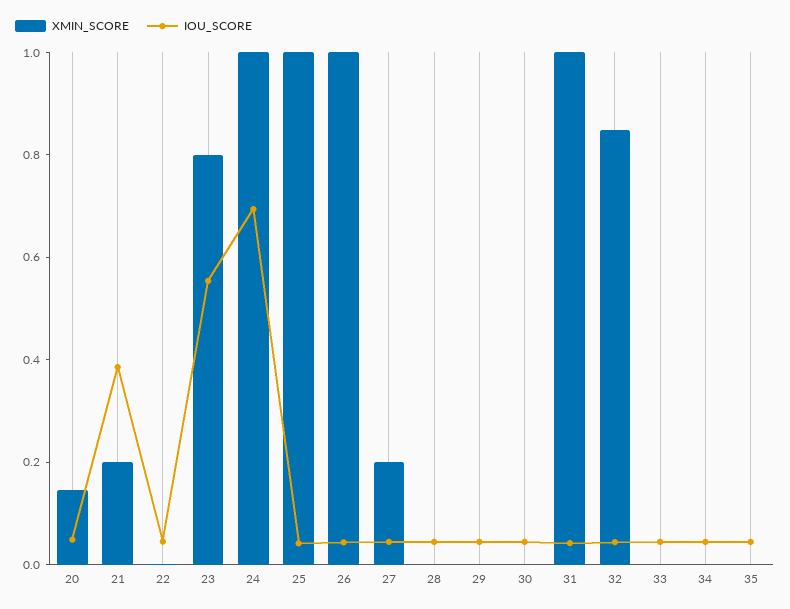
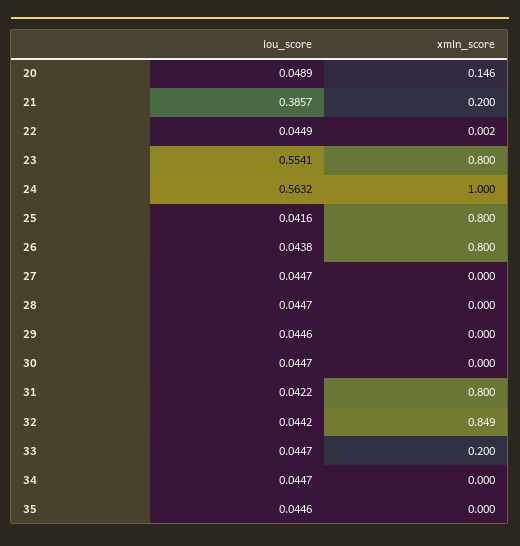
  {
    "XMIN_SCORE": {
      "20": 0.146,
      "21": 0.2,
      "22": 0.002,
      "23": 0.8,
      "24": 1,
-     "25": 1,
+     "25": 0.8,
-     "26": 1,
+     "26": 0.8,
-     "27": 0.2,
+     "27": 0,
      "28": 0,
      "29": 0,
      "30": 0,
-     "31": 1,
+     "31": 0.8,
      "32": 0.849,
-     "33": 0,
+     "33": 0.2,
      "34": 0,
      "35": 0
    },
    "IOU_SCORE": {
      "20": 0.0489,
      "21": 0.3857,
      "22": 0.0449,
      "23": 0.5541,
-     "24": 0.7,
+     "24": 0.5632,
      "25": 0.0416,
      "26": 0.0438,
      "27": 0.0447,
      "28": 0.0447,
      "29": 0.0446,
      "30": 0.0447,
      "31": 0.0422,
      "32": 0.0442,
      "33": 0.0447,
      "34": 0.0447,
      "35": 0.0446
    }
  }

